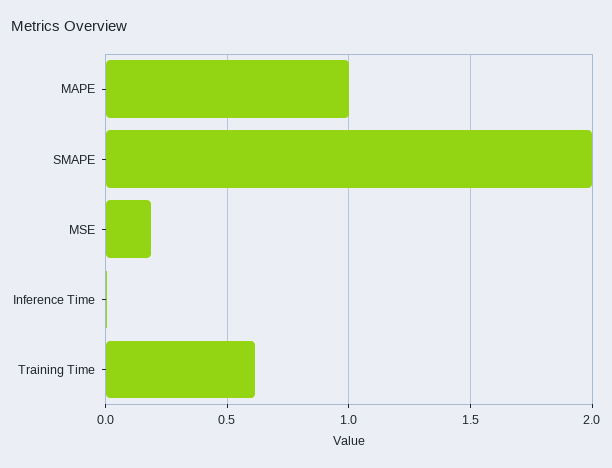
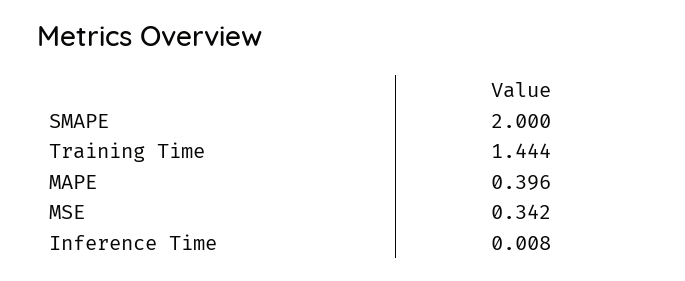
  {
-   "MAPE": 1,
+   "MAPE": 0.396,
    "SMAPE": 2,
-   "MSE": 0.2,
+   "MSE": 0.342,
    "Inference Time": 0.008,
-   "Training Time": 0.6
+   "Training Time": 1.444
  }

